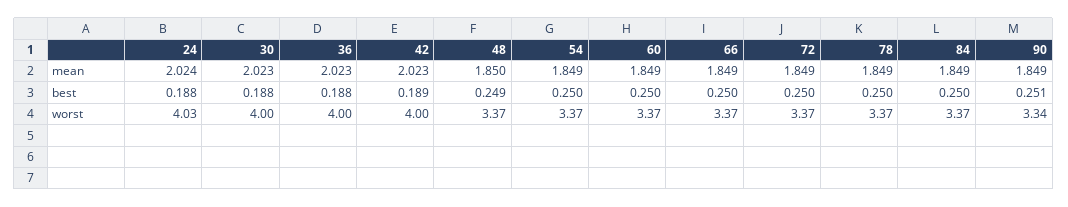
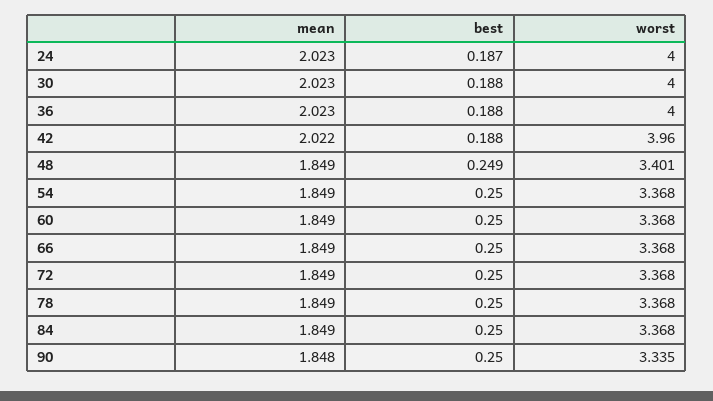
  {
    "24": {
-     "mean": 2.024,
+     "mean": 2.023,
-     "best": 0.188,
+     "best": 0.187,
-     "worst": 4.03
+     "worst": 4
    },
    "30": {
      "mean": 2.023,
      "best": 0.188,
      "worst": 4
    },
    "36": {
      "mean": 2.023,
      "best": 0.188,
      "worst": 4
    },
    "42": {
-     "mean": 2.023,
+     "mean": 2.022,
-     "best": 0.189,
+     "best": 0.188,
-     "worst": 4
+     "worst": 3.96
    },
    "48": {
-     "mean": 1.85,
+     "mean": 1.849,
      "best": 0.249,
-     "worst": 3.37
+     "worst": 3.401
    },
    "54": {
      "mean": 1.849,
      "best": 0.25,
      "worst": 3.368
    },
    "60": {
      "mean": 1.849,
      "best": 0.25,
      "worst": 3.368
    },
    "66": {
      "mean": 1.849,
      "best": 0.25,
      "worst": 3.368
    },
    "72": {
      "mean": 1.849,
      "best": 0.25,
      "worst": 3.368
    },
    "78": {
      "mean": 1.849,
      "best": 0.25,
      "worst": 3.368
    },
    "84": {
      "mean": 1.849,
      "best": 0.25,
      "worst": 3.368
    },
    "90": {
-     "mean": 1.849,
+     "mean": 1.848,
-     "best": 0.251,
+     "best": 0.25,
      "worst": 3.335
    }
  }

